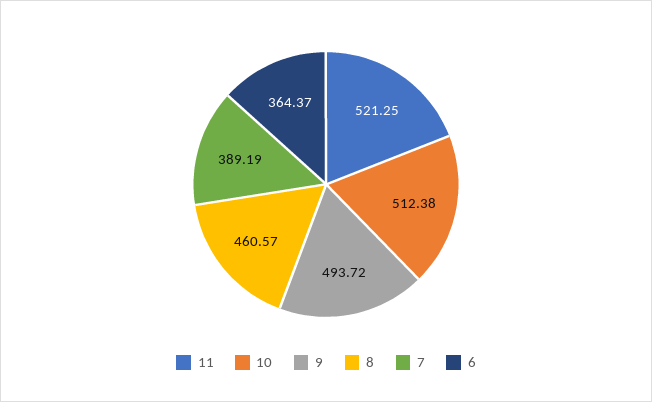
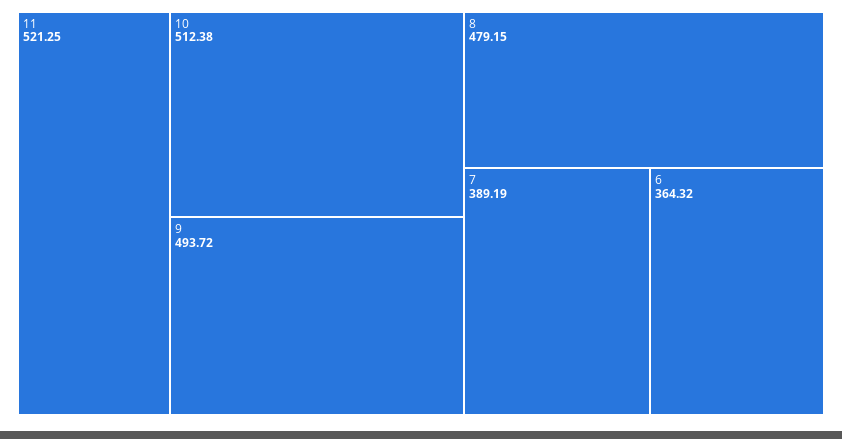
  {
    "11": 521.25,
    "10": 512.38,
    "9": 493.72,
-   "8": 460.57,
+   "8": 479.15,
    "7": 389.19,
-   "6": 364.37
+   "6": 364.32
  }

